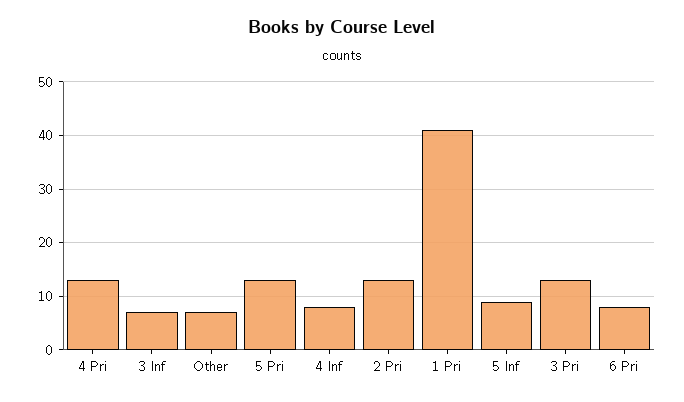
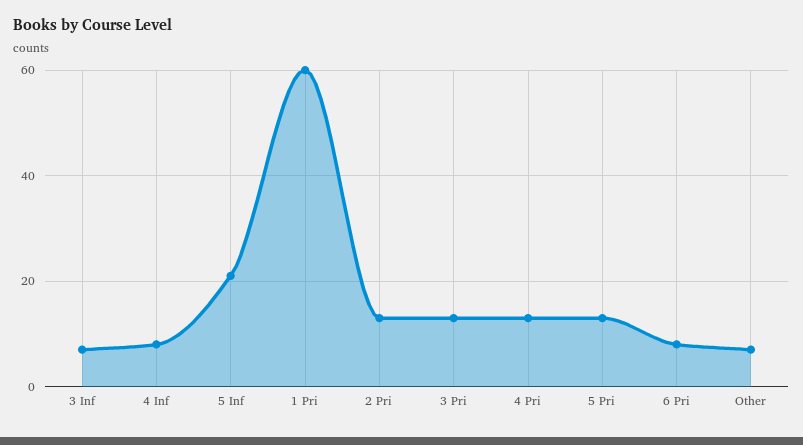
  {
    "4 Pri": 15,
    "3 Inf": 5,
    "Other": 5,
    "5 Pri": 15,
    "4 Inf": 10,
    "2 Pri": 15,
-   "1 Pri": 40,
+   "1 Pri": 60,
-   "5 Inf": 10,
+   "5 Inf": 20,
    "3 Pri": 15,
    "6 Pri": 10
  }

